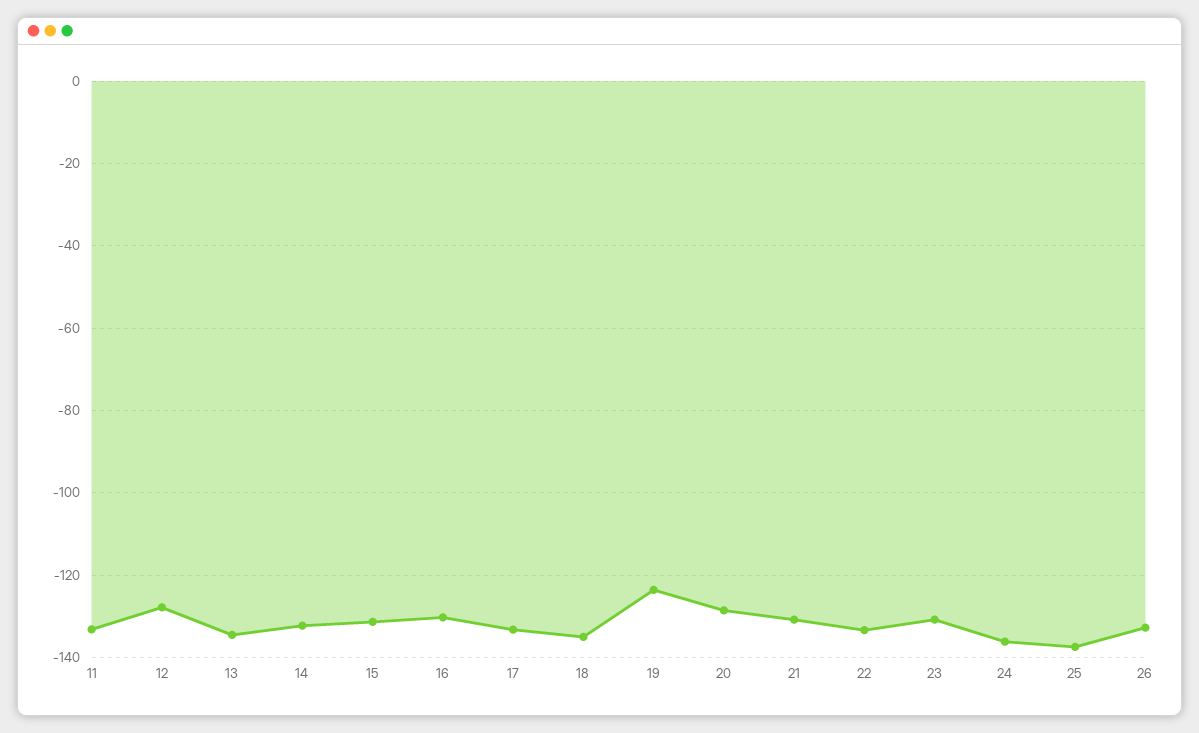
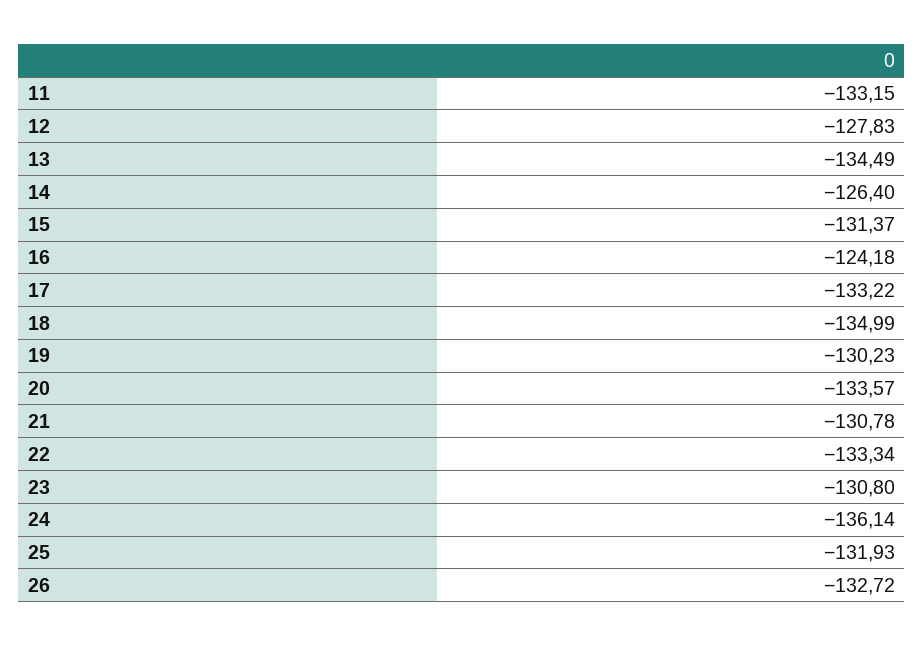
  {
    "11": -133.15,
    "12": -127.83,
    "13": -134.49,
-   "14": -132,
+   "14": -126.4,
    "15": -131.37,
-   "16": -130,
+   "16": -124.18,
    "17": -133.22,
    "18": -134.99,
-   "19": -124,
+   "19": -130.23,
-   "20": -128,
+   "20": -133.57,
    "21": -130.78,
    "22": -133.34,
    "23": -130.8,
    "24": -136.14,
-   "25": -138,
+   "25": -131.93,
    "26": -132.72
  }

